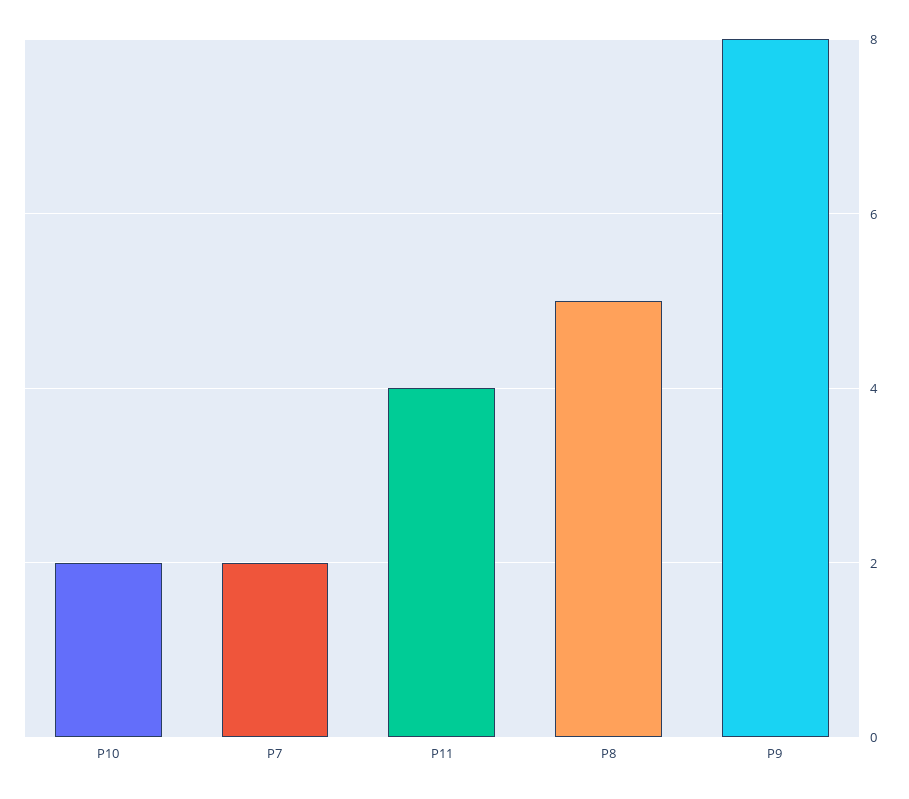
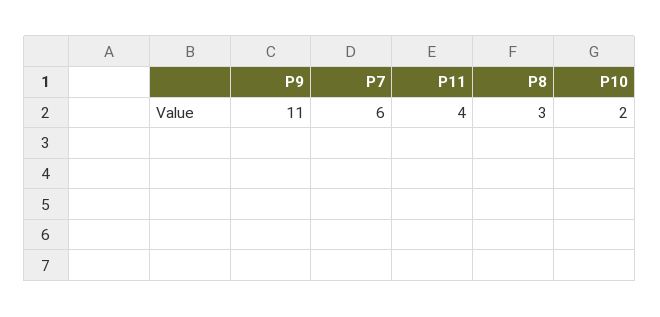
  {
    "P10": 2,
-   "P7": 2,
+   "P7": 6,
    "P11": 4,
-   "P8": 5,
+   "P8": 3,
-   "P9": 8
+   "P9": 11
  }

